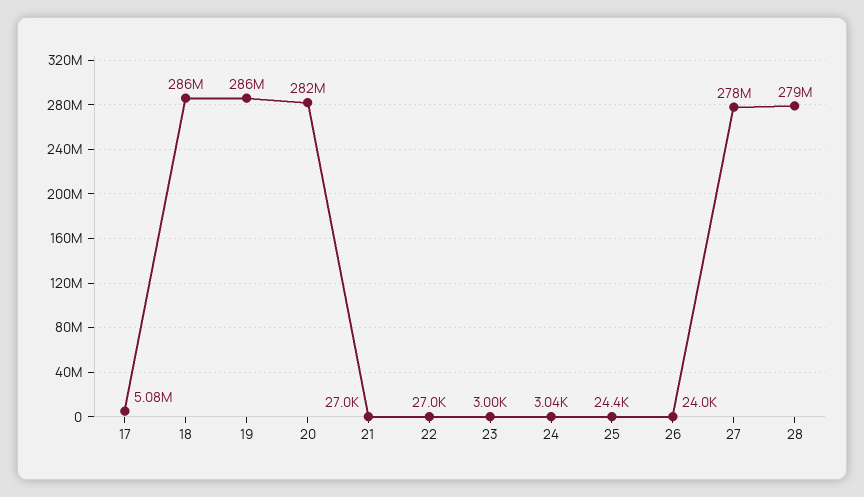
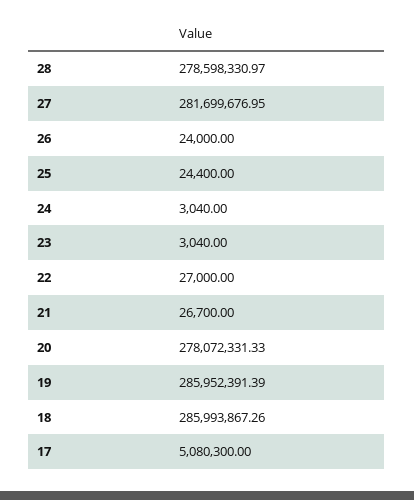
  {
    "17": 5080300,
    "18": 285993867.26,
    "19": 285952391.39,
-   "20": 282000000,
+   "20": 278072331.33,
-   "21": 27000,
+   "21": 26700,
    "22": 27000,
-   "23": 3000,
+   "23": 3040,
    "24": 3040,
    "25": 24400,
    "26": 24000,
-   "27": 278000000,
+   "27": 281699676.95,
    "28": 278598330.97
  }

